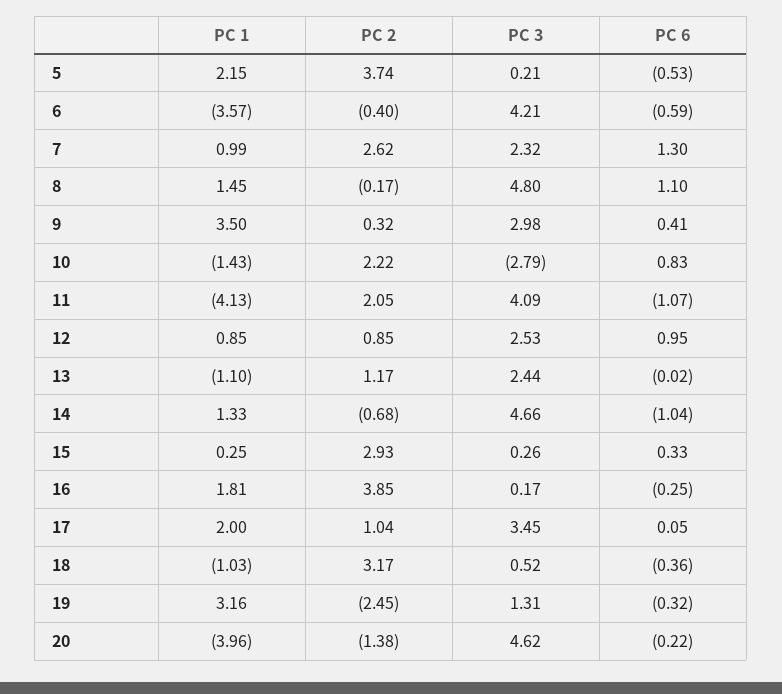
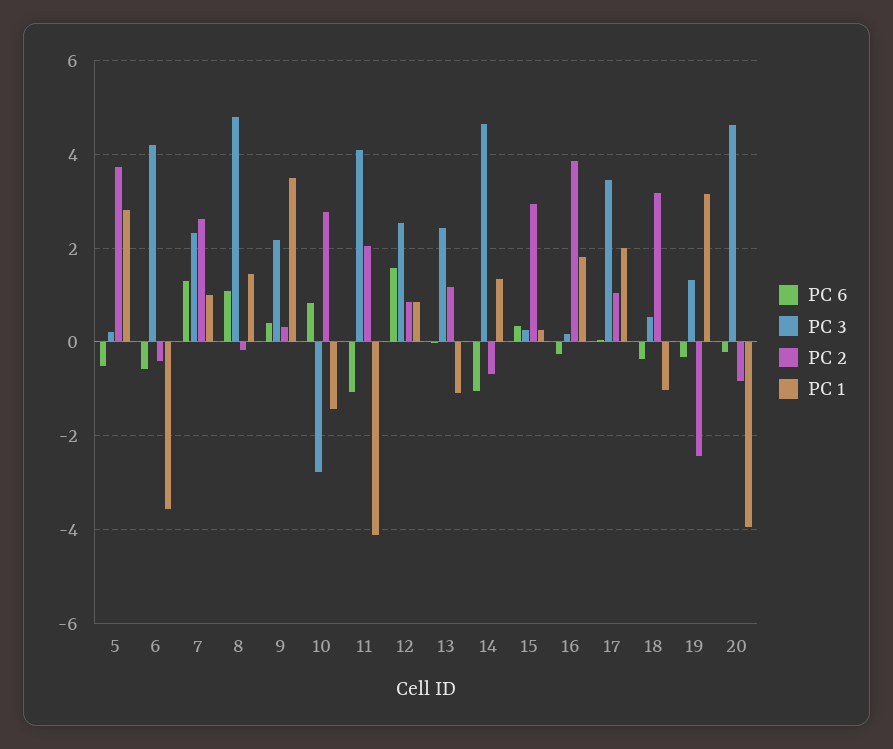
  {
    "PC 1": {
-     "5": 2.15,
+     "5": 2.8,
      "6": -3.57,
      "7": 0.99,
      "8": 1.45,
      "9": 3.5,
      "10": -1.43,
      "11": -4.13,
      "12": 0.85,
      "13": -1.1,
      "14": 1.33,
      "15": 0.25,
      "16": 1.81,
      "17": 2,
      "18": -1.03,
      "19": 3.16,
      "20": -3.96
    },
    "PC 2": {
      "5": 3.74,
      "6": -0.4,
      "7": 2.62,
      "8": -0.17,
      "9": 0.32,
-     "10": 2.22,
+     "10": 2.8,
      "11": 2.05,
      "12": 0.85,
      "13": 1.17,
      "14": -0.68,
      "15": 2.93,
      "16": 3.85,
      "17": 1.04,
      "18": 3.17,
      "19": -2.45,
-     "20": -1.38
+     "20": -0.8
    },
    "PC 3": {
      "5": 0.21,
      "6": 4.21,
      "7": 2.32,
      "8": 4.8,
-     "9": 2.98,
+     "9": 2.2,
      "10": -2.79,
      "11": 4.09,
      "12": 2.53,
      "13": 2.44,
      "14": 4.66,
      "15": 0.26,
      "16": 0.17,
      "17": 3.45,
      "18": 0.52,
      "19": 1.31,
      "20": 4.62
    },
    "PC 6": {
      "5": -0.53,
      "6": -0.59,
      "7": 1.3,
      "8": 1.1,
      "9": 0.41,
      "10": 0.83,
      "11": -1.07,
-     "12": 0.95,
+     "12": 1.6,
      "13": -0.02,
      "14": -1.04,
      "15": 0.33,
      "16": -0.25,
      "17": 0.05,
      "18": -0.36,
      "19": -0.32,
      "20": -0.22
    }
  }

